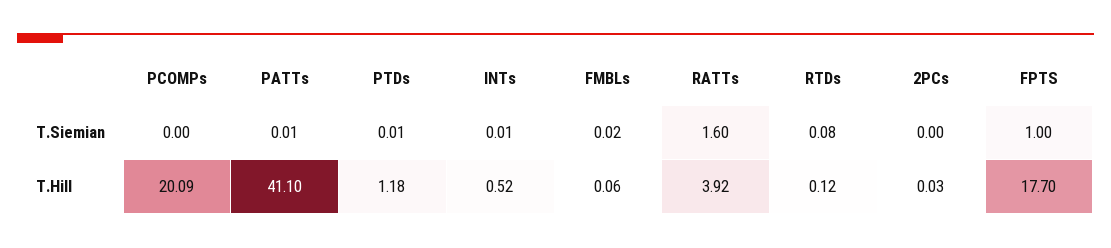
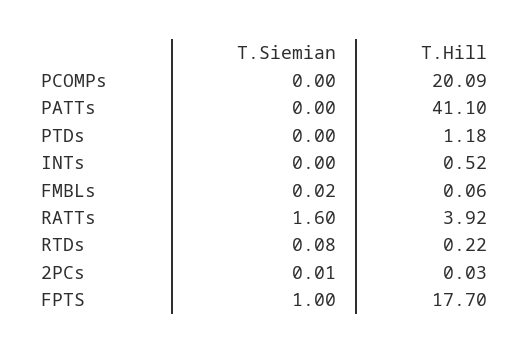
  {
    "PCOMPs": {
      "T.Siemian": 0,
      "T.Hill": 20.09
    },
    "PATTs": {
-     "T.Siemian": 0.01,
+     "T.Siemian": 0,
      "T.Hill": 41.1
    },
    "PTDs": {
-     "T.Siemian": 0.01,
+     "T.Siemian": 0,
      "T.Hill": 1.18
    },
    "INTs": {
-     "T.Siemian": 0.01,
+     "T.Siemian": 0,
      "T.Hill": 0.52
    },
    "FMBLs": {
      "T.Siemian": 0.02,
      "T.Hill": 0.06
    },
    "RATTs": {
      "T.Siemian": 1.6,
      "T.Hill": 3.92
    },
    "RTDs": {
      "T.Siemian": 0.08,
-     "T.Hill": 0.12
+     "T.Hill": 0.22
    },
    "2PCs": {
-     "T.Siemian": 0,
+     "T.Siemian": 0.01,
      "T.Hill": 0.03
    },
    "FPTS": {
      "T.Siemian": 1,
      "T.Hill": 17.7
    }
  }

